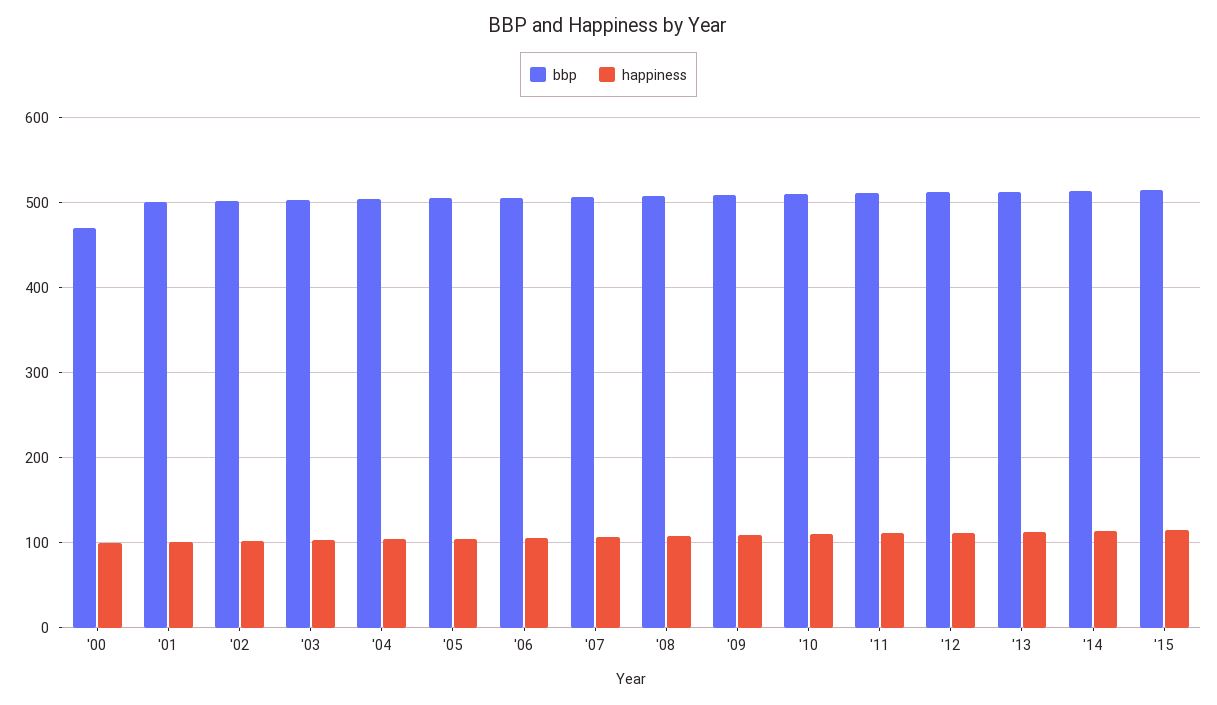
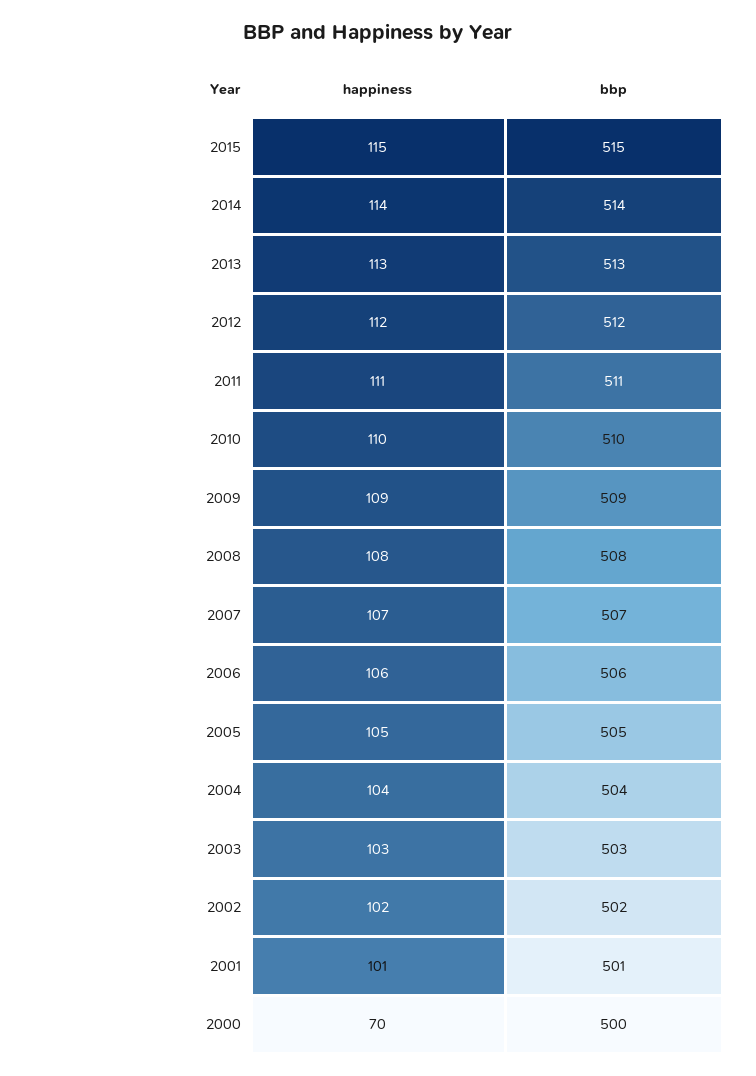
  {
    "bbp": {
-     "'00": 470,
+     "'00": 500,
      "'01": 501,
      "'02": 502,
      "'03": 503,
      "'04": 504,
      "'05": 505,
      "'06": 506,
      "'07": 507,
      "'08": 508,
      "'09": 509,
      "'10": 510,
      "'11": 511,
      "'12": 512,
      "'13": 513,
      "'14": 514,
      "'15": 515
    },
    "happiness": {
-     "'00": 100,
+     "'00": 70,
      "'01": 101,
      "'02": 102,
      "'03": 103,
      "'04": 104,
      "'05": 105,
      "'06": 106,
      "'07": 107,
      "'08": 108,
      "'09": 109,
      "'10": 110,
      "'11": 111,
      "'12": 112,
      "'13": 113,
      "'14": 114,
      "'15": 115
    }
  }

